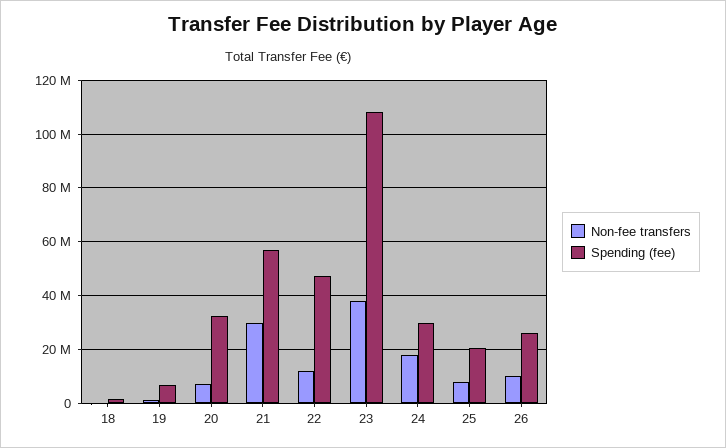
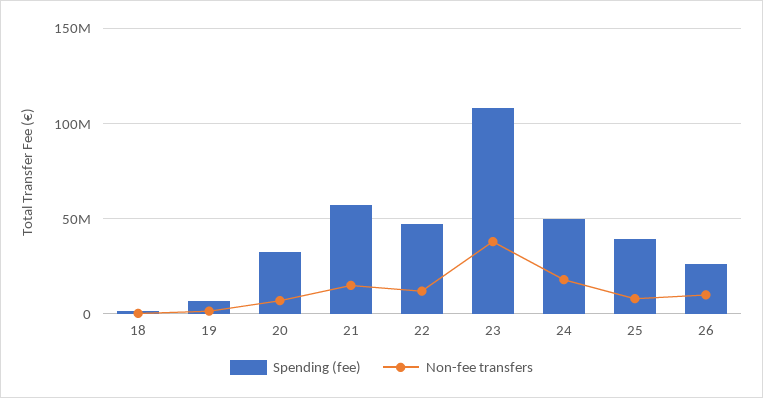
  {
    "Non-fee transfers": {
      "18": 0,
      "19": 2500000,
      "20": 7500000,
-     "21": 30000000,
+     "21": 15000000,
      "22": 12500000,
      "23": 37500000,
      "24": 17500000,
      "25": 7500000,
      "26": 10000000
    },
    "Spending (fee)": {
      "18": 2500000,
      "19": 7500000,
      "20": 32500000,
      "21": 57500000,
      "22": 47500000,
      "23": 107500000,
-     "24": 30000000,
+     "24": 50000000,
-     "25": 20000000,
+     "25": 40000000,
      "26": 25000000
    }
  }

